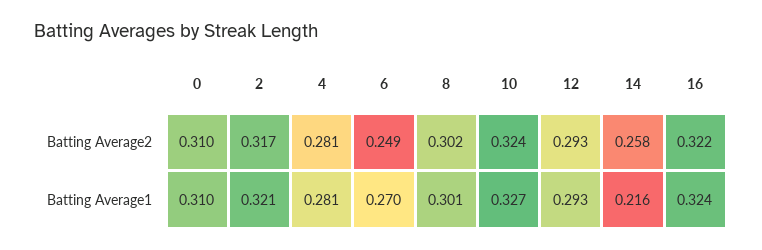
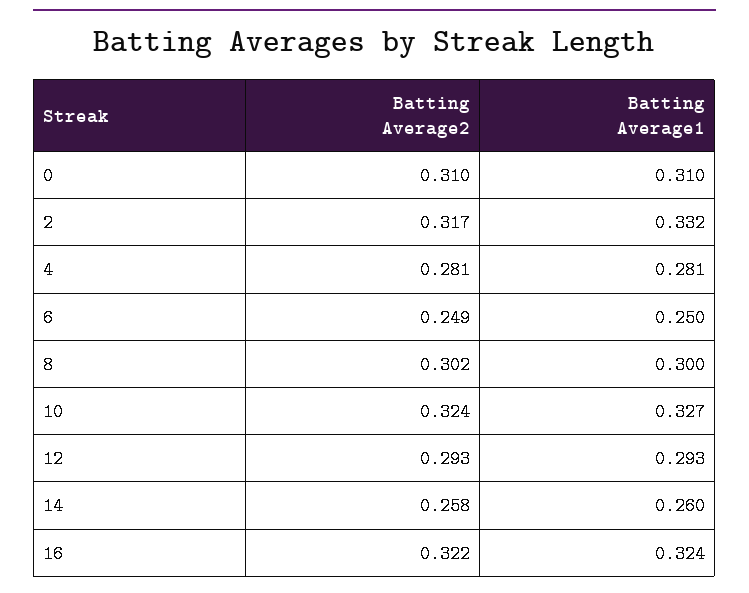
  {
    "0": {
      "Batting Average2": 0.31,
      "Batting Average1": 0.31
    },
    "2": {
      "Batting Average2": 0.317,
-     "Batting Average1": 0.321
+     "Batting Average1": 0.332
    },
    "4": {
      "Batting Average2": 0.281,
      "Batting Average1": 0.281
    },
    "6": {
      "Batting Average2": 0.249,
-     "Batting Average1": 0.27
+     "Batting Average1": 0.25
    },
    "8": {
      "Batting Average2": 0.302,
-     "Batting Average1": 0.301
+     "Batting Average1": 0.3
    },
    "10": {
      "Batting Average2": 0.324,
      "Batting Average1": 0.327
    },
    "12": {
      "Batting Average2": 0.293,
      "Batting Average1": 0.293
    },
    "14": {
      "Batting Average2": 0.258,
-     "Batting Average1": 0.216
+     "Batting Average1": 0.26
    },
    "16": {
      "Batting Average2": 0.322,
      "Batting Average1": 0.324
    }
  }

